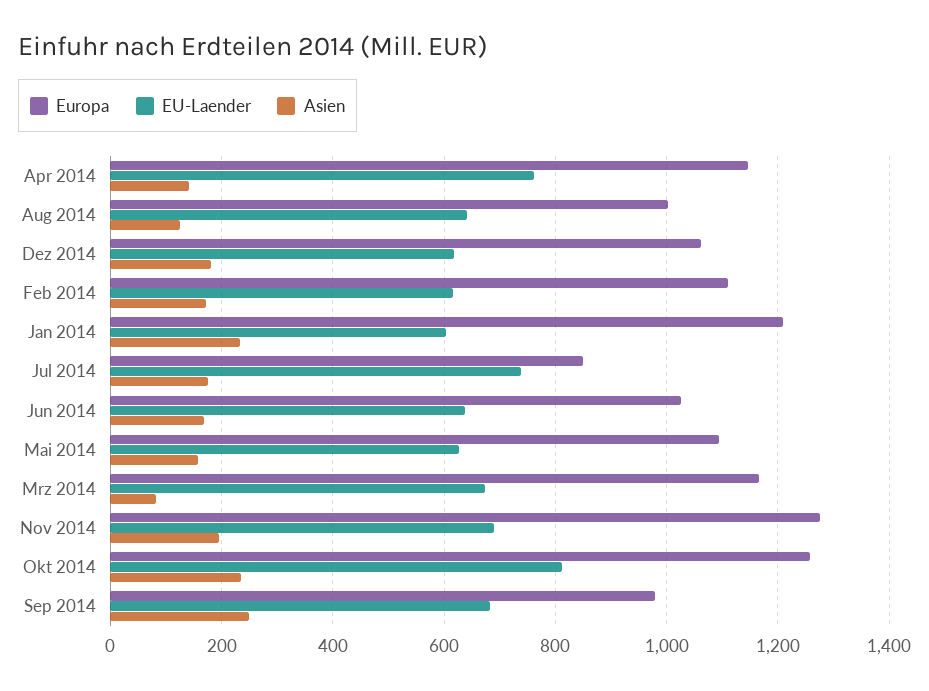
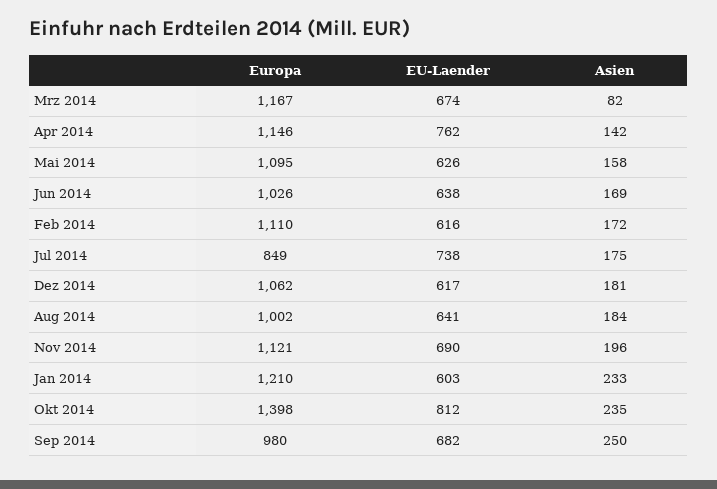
  {
    "Europa": {
      "Apr 2014": 1146,
      "Aug 2014": 1002,
      "Dez 2014": 1062,
      "Feb 2014": 1110,
      "Jan 2014": 1210,
      "Jul 2014": 849,
      "Jun 2014": 1026,
      "Mai 2014": 1095,
      "Mrz 2014": 1167,
-     "Nov 2014": 1280,
+     "Nov 2014": 1121,
-     "Okt 2014": 1260,
+     "Okt 2014": 1398,
      "Sep 2014": 980
    },
    "EU-Laender": {
      "Apr 2014": 762,
      "Aug 2014": 641,
      "Dez 2014": 617,
      "Feb 2014": 616,
      "Jan 2014": 603,
      "Jul 2014": 738,
      "Jun 2014": 638,
      "Mai 2014": 626,
      "Mrz 2014": 674,
      "Nov 2014": 690,
      "Okt 2014": 812,
      "Sep 2014": 682
    },
    "Asien": {
      "Apr 2014": 142,
-     "Aug 2014": 120,
+     "Aug 2014": 184,
      "Dez 2014": 181,
      "Feb 2014": 172,
      "Jan 2014": 233,
      "Jul 2014": 175,
      "Jun 2014": 169,
      "Mai 2014": 158,
      "Mrz 2014": 82,
      "Nov 2014": 196,
      "Okt 2014": 235,
      "Sep 2014": 250
    }
  }

